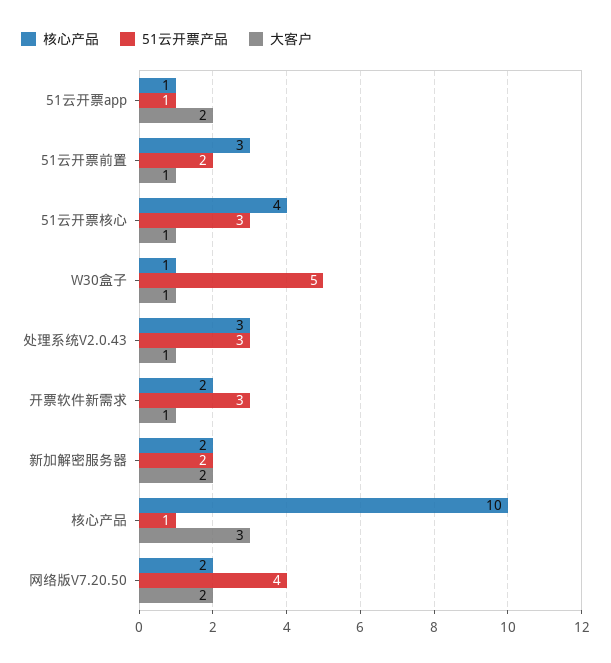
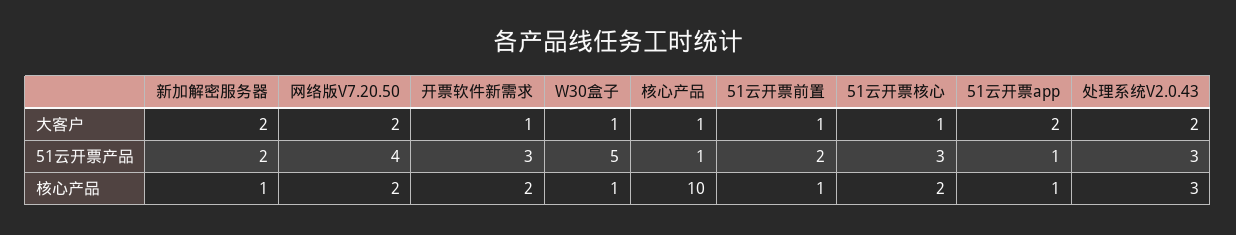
  {
    "核心产品": {
      "51云开票app": 1,
-     "51云开票前置": 3,
+     "51云开票前置": 1,
-     "51云开票核心": 4,
+     "51云开票核心": 2,
      "W30盒子": 1,
      "处理系统V2.0.43": 3,
      "开票软件新需求": 2,
-     "新加解密服务器": 2,
+     "新加解密服务器": 1,
      "核心产品": 10,
      "网络版V7.20.50": 2
    },
    "51云开票产品": {
      "51云开票app": 1,
      "51云开票前置": 2,
      "51云开票核心": 3,
      "W30盒子": 5,
      "处理系统V2.0.43": 3,
      "开票软件新需求": 3,
      "新加解密服务器": 2,
      "核心产品": 1,
      "网络版V7.20.50": 4
    },
    "大客户": {
      "51云开票app": 2,
      "51云开票前置": 1,
      "51云开票核心": 1,
      "W30盒子": 1,
-     "处理系统V2.0.43": 1,
+     "处理系统V2.0.43": 2,
      "开票软件新需求": 1,
      "新加解密服务器": 2,
-     "核心产品": 3,
+     "核心产品": 1,
      "网络版V7.20.50": 2
    }
  }

